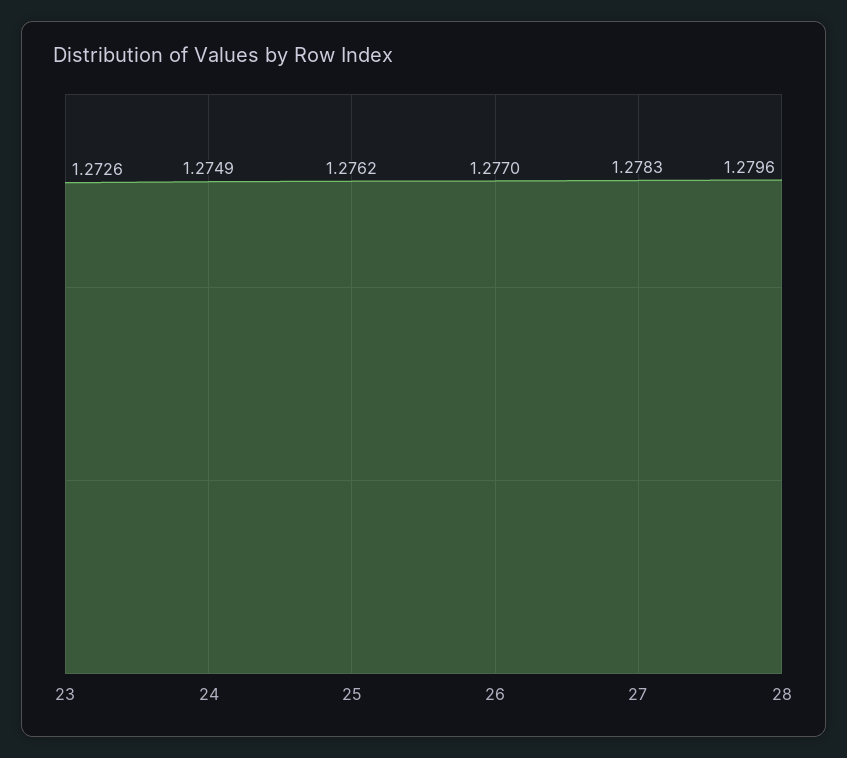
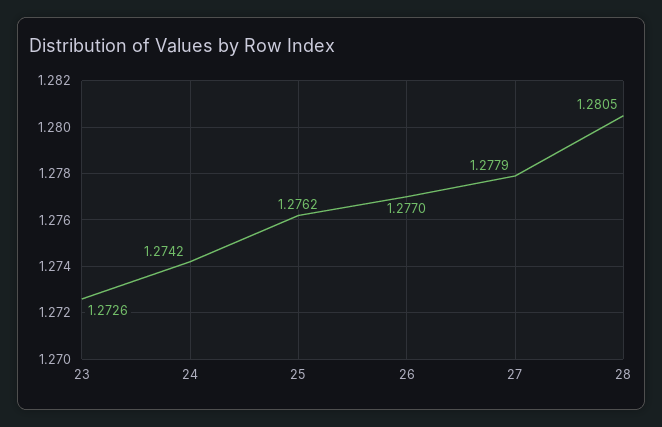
  {
    "23": 1.2726,
-   "24": 1.2749,
+   "24": 1.2742,
    "25": 1.2762,
    "26": 1.277,
-   "27": 1.2783,
+   "27": 1.2779,
-   "28": 1.2796
+   "28": 1.2805
  }

